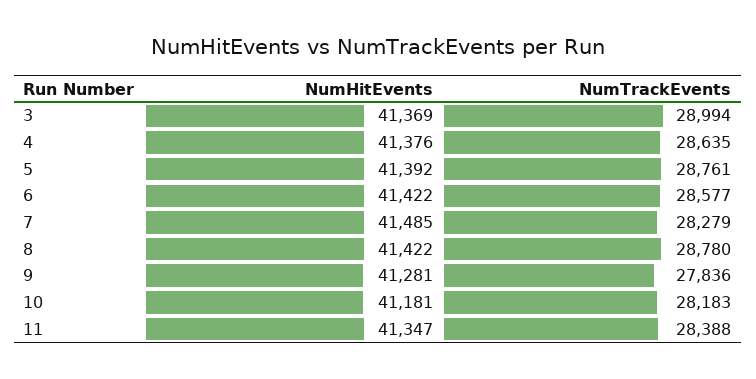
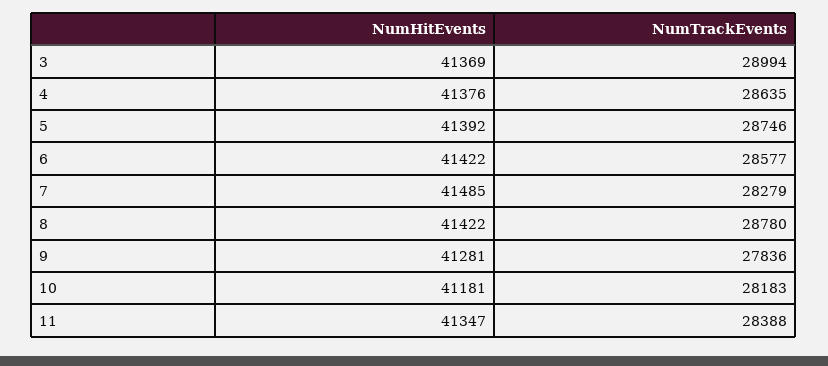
  {
    "NumHitEvents": {
      "3": 41369,
      "4": 41376,
      "5": 41392,
      "6": 41422,
      "7": 41485,
      "8": 41422,
      "9": 41281,
      "10": 41181,
      "11": 41347
    },
    "NumTrackEvents": {
      "3": 28994,
      "4": 28635,
-     "5": 28761,
+     "5": 28746,
      "6": 28577,
      "7": 28279,
      "8": 28780,
      "9": 27836,
      "10": 28183,
      "11": 28388
    }
  }

